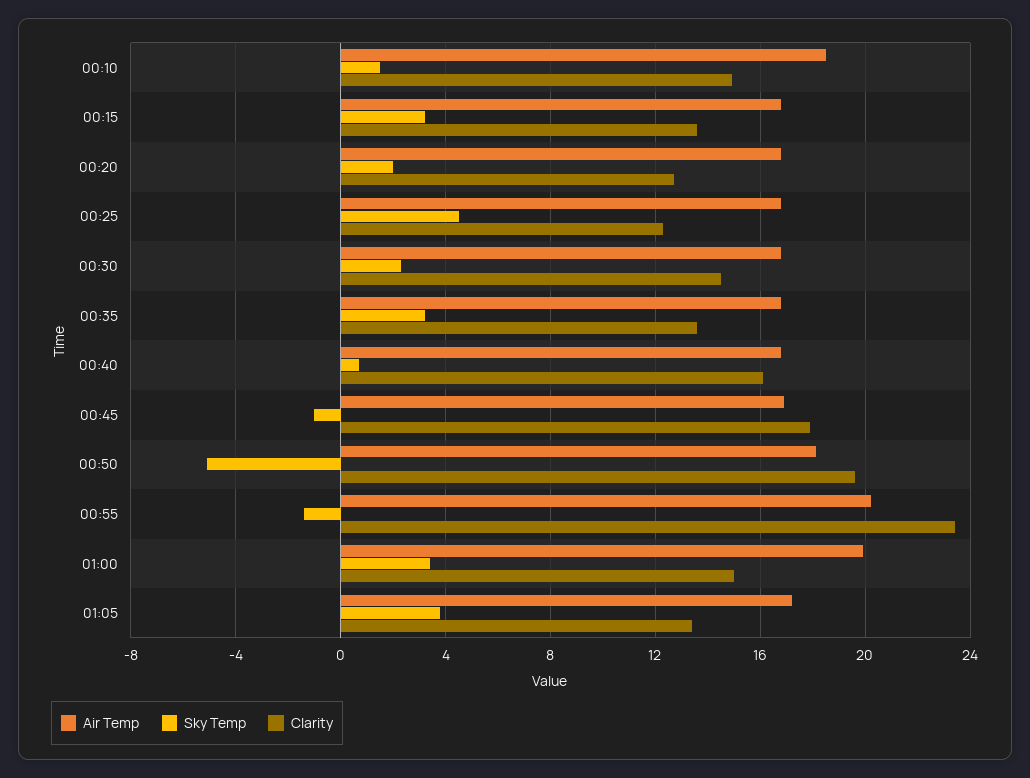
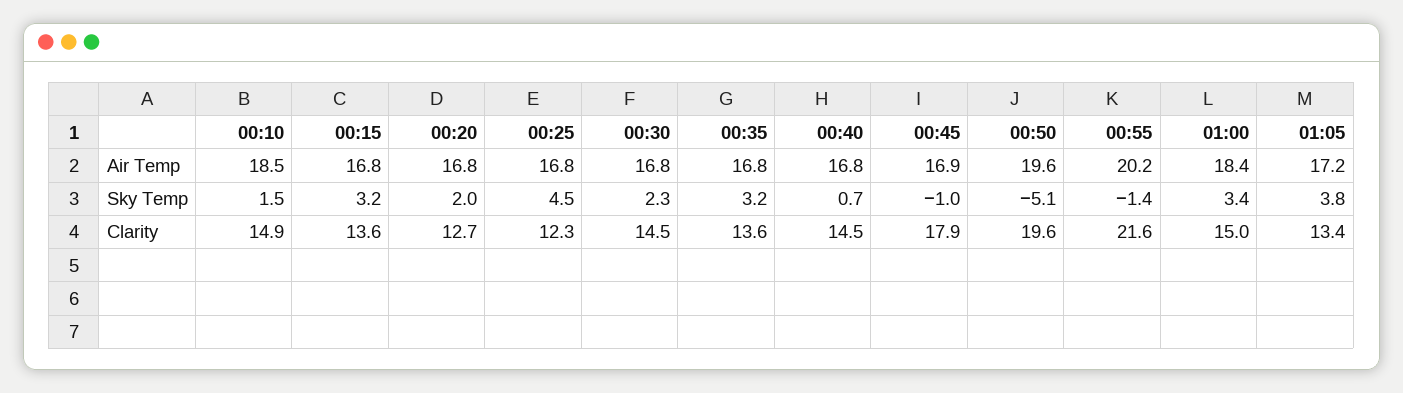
  {
    "Air Temp": {
      "00:10": 18.5,
      "00:15": 16.8,
      "00:20": 16.8,
      "00:25": 16.8,
      "00:30": 16.8,
      "00:35": 16.8,
      "00:40": 16.8,
      "00:45": 16.9,
-     "00:50": 18,
+     "00:50": 19.6,
      "00:55": 20.2,
-     "01:00": 20,
+     "01:00": 18.4,
      "01:05": 17.2
    },
    "Sky Temp": {
      "00:10": 1.5,
      "00:15": 3.2,
      "00:20": 2,
      "00:25": 4.5,
      "00:30": 2.3,
      "00:35": 3.2,
      "00:40": 0.7,
      "00:45": -1,
      "00:50": -5.1,
      "00:55": -1.4,
      "01:00": 3.4,
      "01:05": 3.8
    },
    "Clarity": {
      "00:10": 14.9,
      "00:15": 13.6,
      "00:20": 12.7,
      "00:25": 12.3,
      "00:30": 14.5,
      "00:35": 13.6,
-     "00:40": 16,
+     "00:40": 14.5,
      "00:45": 17.9,
      "00:50": 19.6,
-     "00:55": 23.5,
+     "00:55": 21.6,
      "01:00": 15,
      "01:05": 13.4
    }
  }

